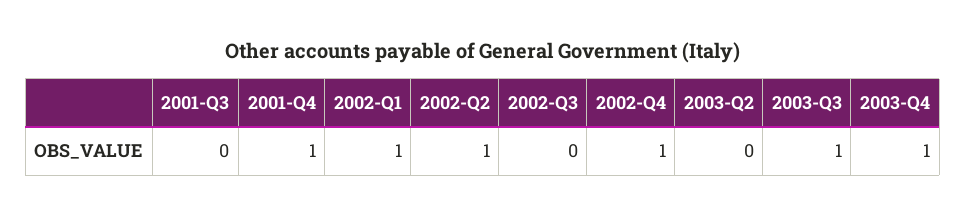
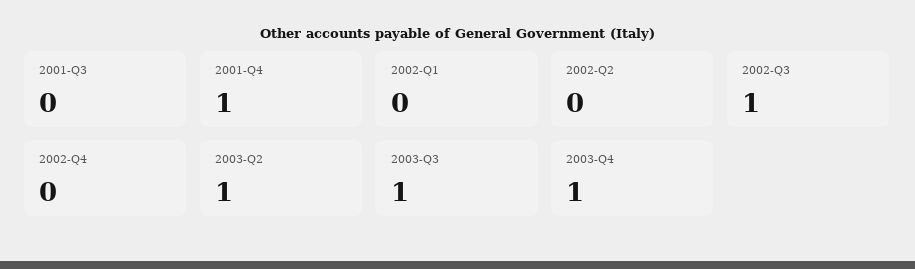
  {
    "2001-Q3": 0,
    "2001-Q4": 1,
-   "2002-Q1": 1,
+   "2002-Q1": 0,
-   "2002-Q2": 1,
+   "2002-Q2": 0,
-   "2002-Q3": 0,
+   "2002-Q3": 1,
-   "2002-Q4": 1,
+   "2002-Q4": 0,
-   "2003-Q2": 0,
+   "2003-Q2": 1,
    "2003-Q3": 1,
    "2003-Q4": 1
  }

